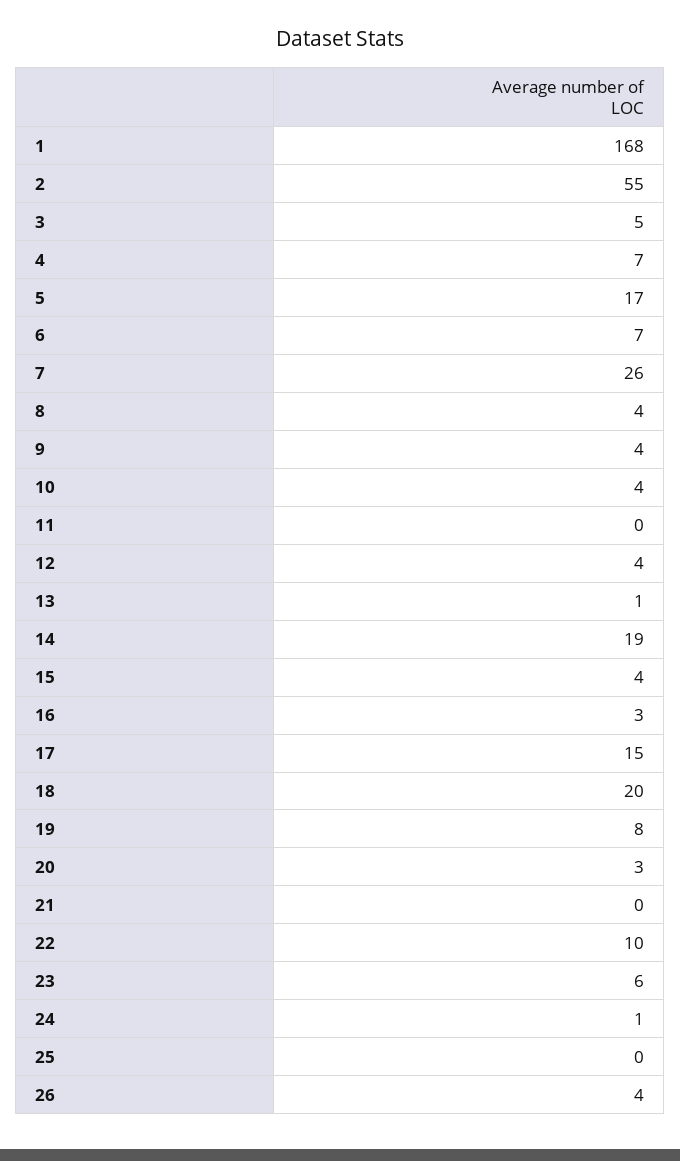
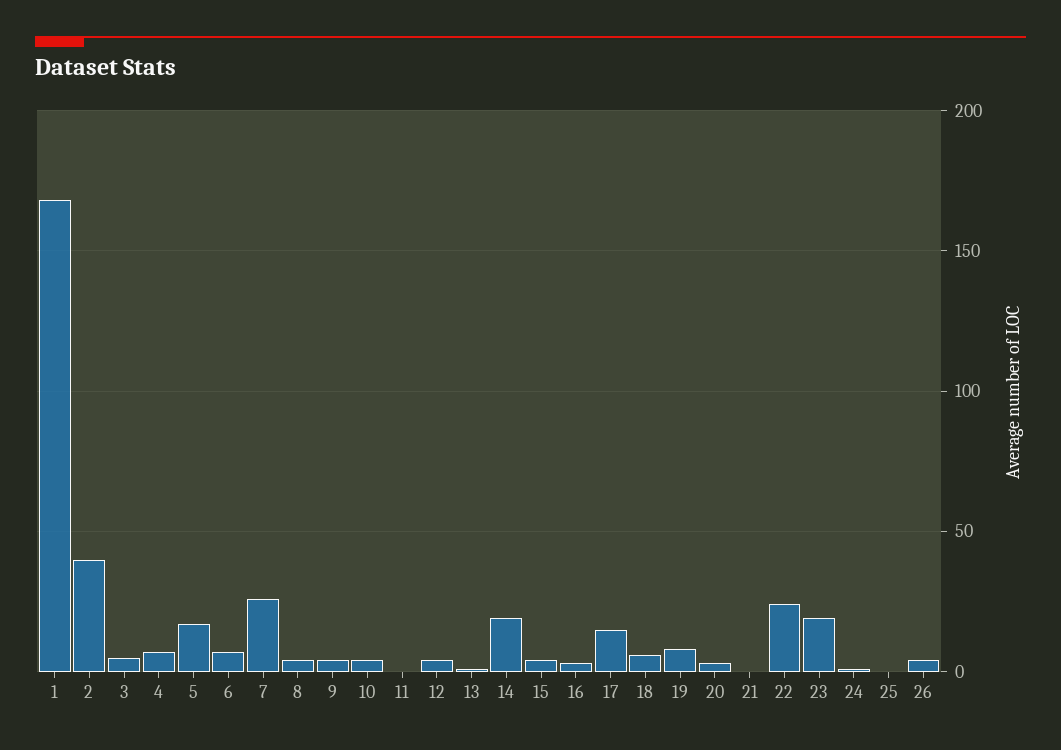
  {
    "1": 168,
-   "2": 55,
+   "2": 40,
    "3": 5,
    "4": 7,
    "5": 17,
    "6": 7,
    "7": 26,
    "8": 4,
    "9": 4,
    "10": 4,
    "11": 0,
    "12": 4,
    "13": 1,
    "14": 19,
    "15": 4,
    "16": 3,
    "17": 15,
-   "18": 20,
+   "18": 5,
    "19": 8,
    "20": 3,
    "21": 0,
-   "22": 10,
+   "22": 25,
-   "23": 6,
+   "23": 20,
    "24": 1,
    "25": 0,
    "26": 4
  }

